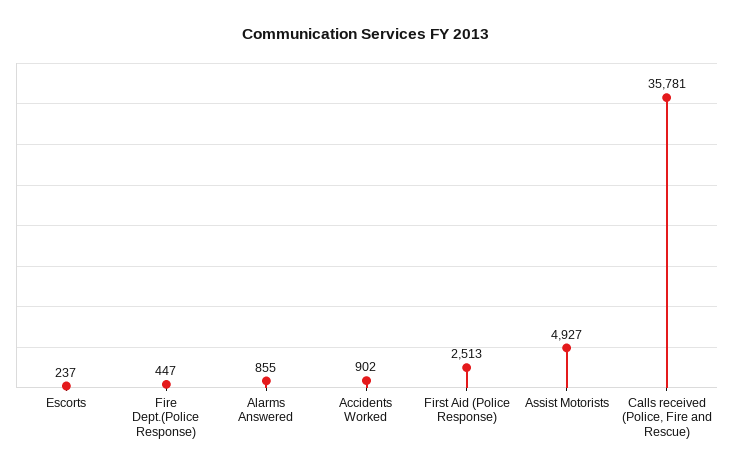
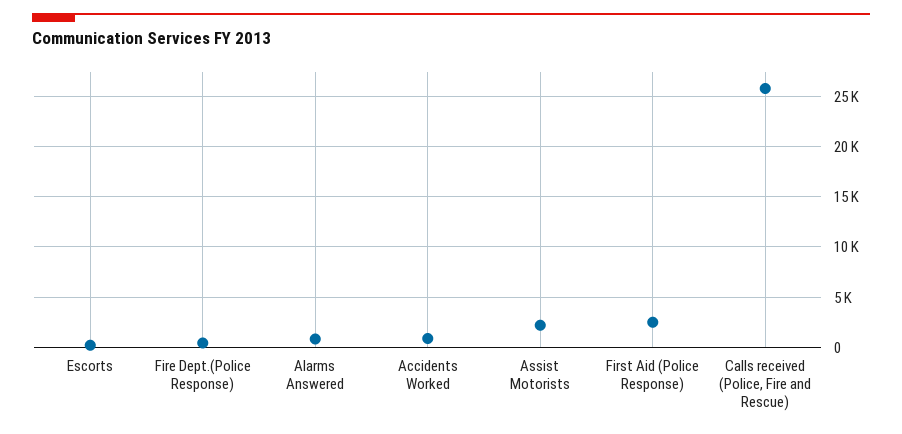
  {
    "Escorts": 237,
    "Fire Dept.(Police Response)": 447,
    "Alarms Answered": 855,
    "Accidents Worked": 902,
    "First Aid (Police Response)": 2513,
-   "Assist Motorists": 4927,
+   "Assist Motorists": 2000,
-   "Calls received (Police, Fire and Rescue)": 35781
+   "Calls received (Police, Fire and Rescue)": 26000
  }

